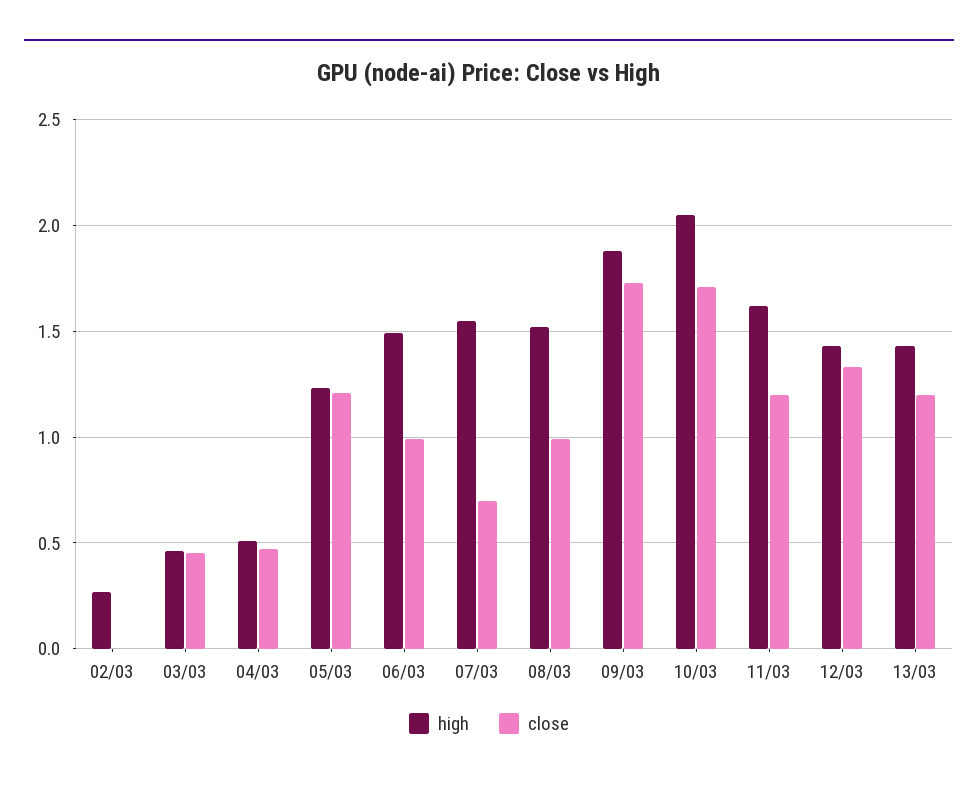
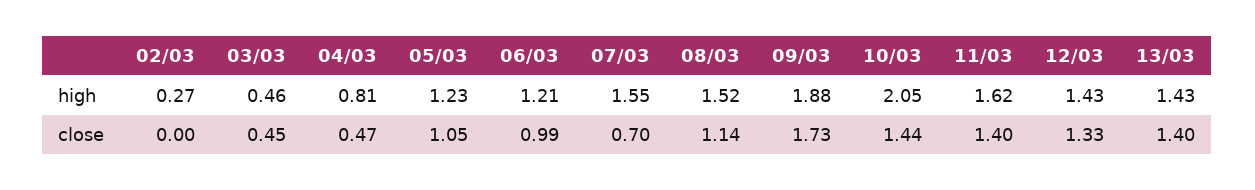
  {
    "high": {
      "02/03": 0.27,
      "03/03": 0.46,
-     "04/03": 0.5,
+     "04/03": 0.81,
      "05/03": 1.23,
-     "06/03": 1.5,
+     "06/03": 1.21,
      "07/03": 1.55,
      "08/03": 1.52,
      "09/03": 1.88,
      "10/03": 2.05,
      "11/03": 1.62,
      "12/03": 1.43,
      "13/03": 1.43
    },
    "close": {
      "02/03": 0,
      "03/03": 0.45,
      "04/03": 0.47,
-     "05/03": 1.2,
+     "05/03": 1.05,
      "06/03": 0.99,
      "07/03": 0.7,
-     "08/03": 1,
+     "08/03": 1.14,
      "09/03": 1.73,
-     "10/03": 1.7,
+     "10/03": 1.44,
-     "11/03": 1.2,
+     "11/03": 1.4,
      "12/03": 1.33,
-     "13/03": 1.2
+     "13/03": 1.4
    }
  }

